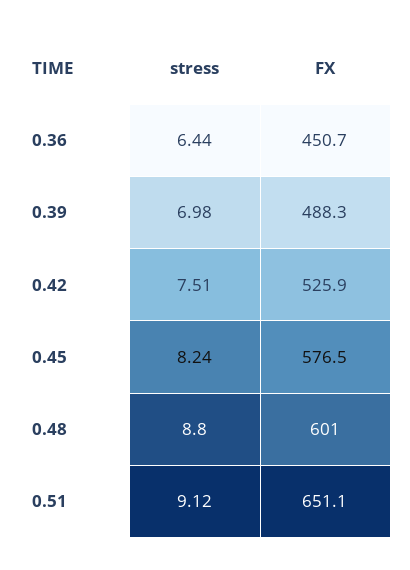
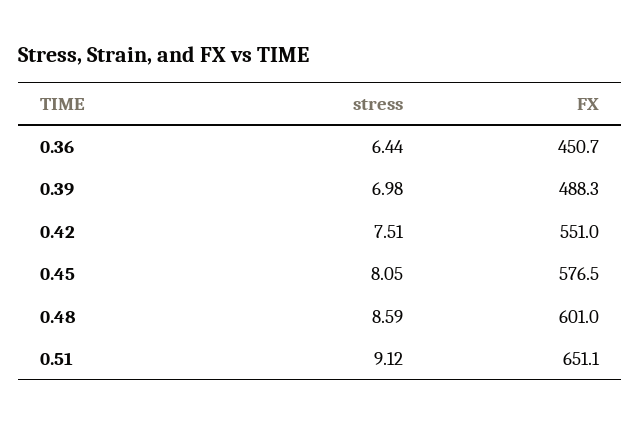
  {
    "stress": {
      "0.36": 6.44,
      "0.39": 6.98,
      "0.42": 7.51,
-     "0.45": 8.24,
+     "0.45": 8.05,
-     "0.48": 8.8,
+     "0.48": 8.59,
      "0.51": 9.12
    },
    "FX": {
      "0.36": 450.7,
      "0.39": 488.3,
-     "0.42": 525.9,
+     "0.42": 551,
      "0.45": 576.5,
      "0.48": 601,
      "0.51": 651.1
    }
  }

